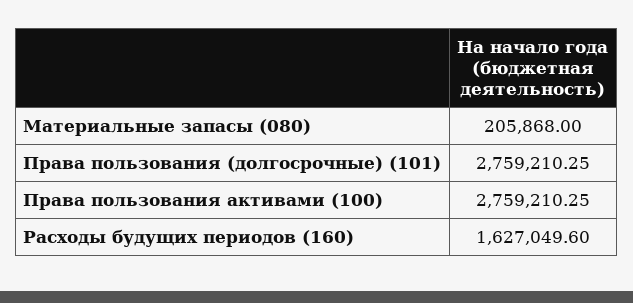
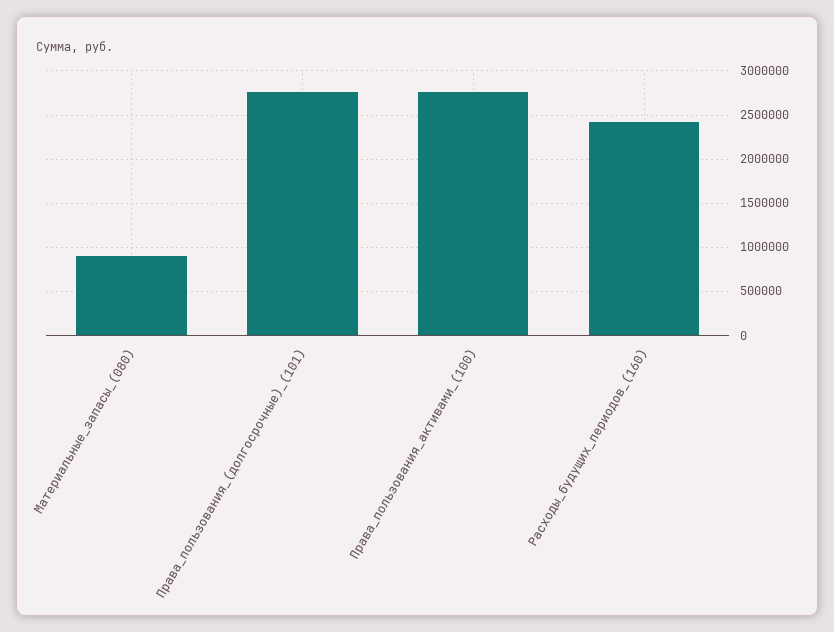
  {
-   "Материальные запасы (080)": 205868,
+   "Материальные запасы (080)": 900000,
    "Права пользования (долгосрочные) (101)": 2759210.25,
    "Права пользования активами (100)": 2759210.25,
-   "Расходы будущих периодов (160)": 1627049.6
+   "Расходы будущих периодов (160)": 2400000
  }

